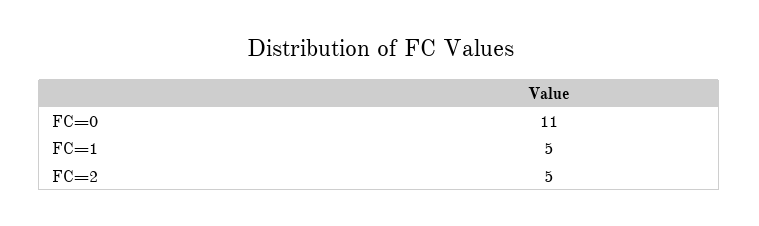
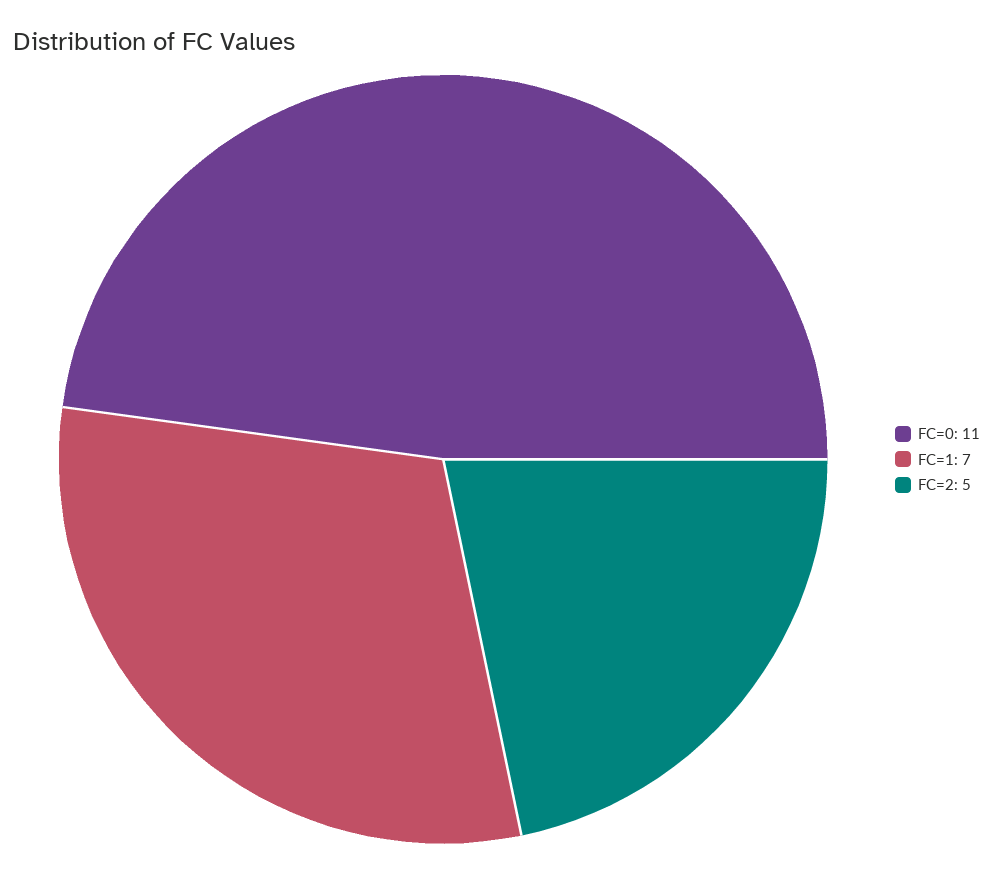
  {
    "FC=0": 11,
-   "FC=1": 5,
+   "FC=1": 7,
    "FC=2": 5
  }

